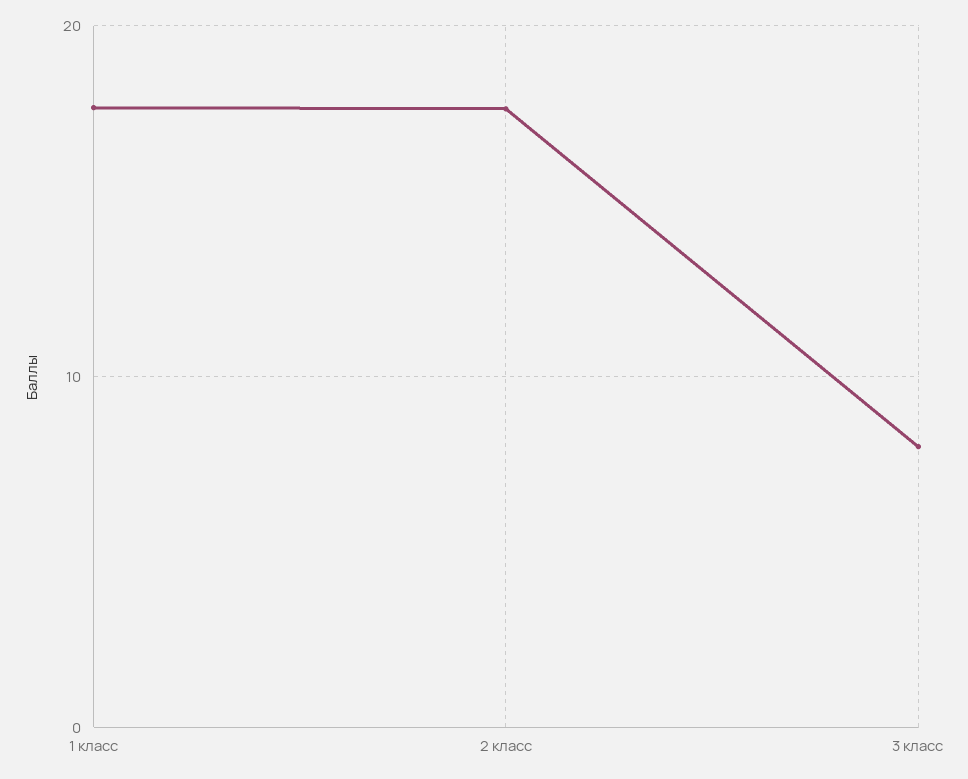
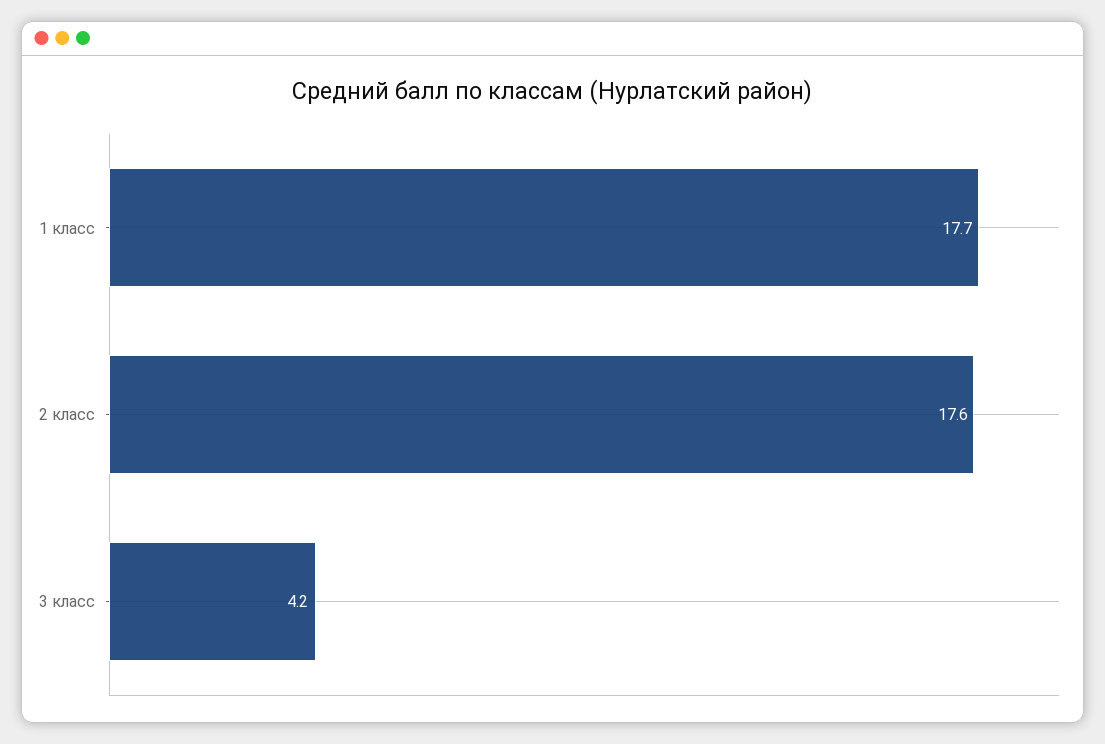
  {
    "1 класс": 17.7,
    "2 класс": 17.6,
-   "3 класс": 8
+   "3 класс": 4.2
  }

